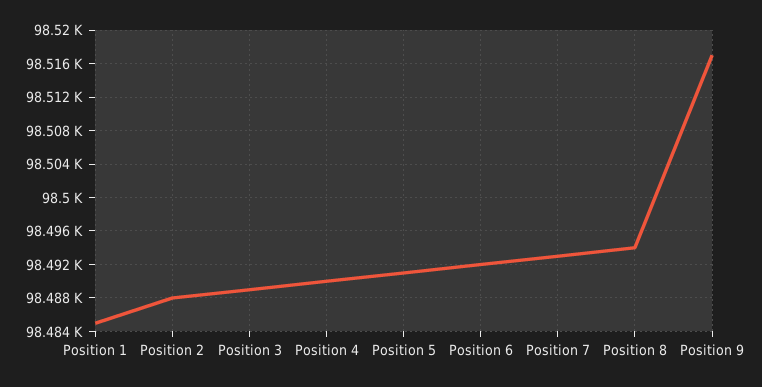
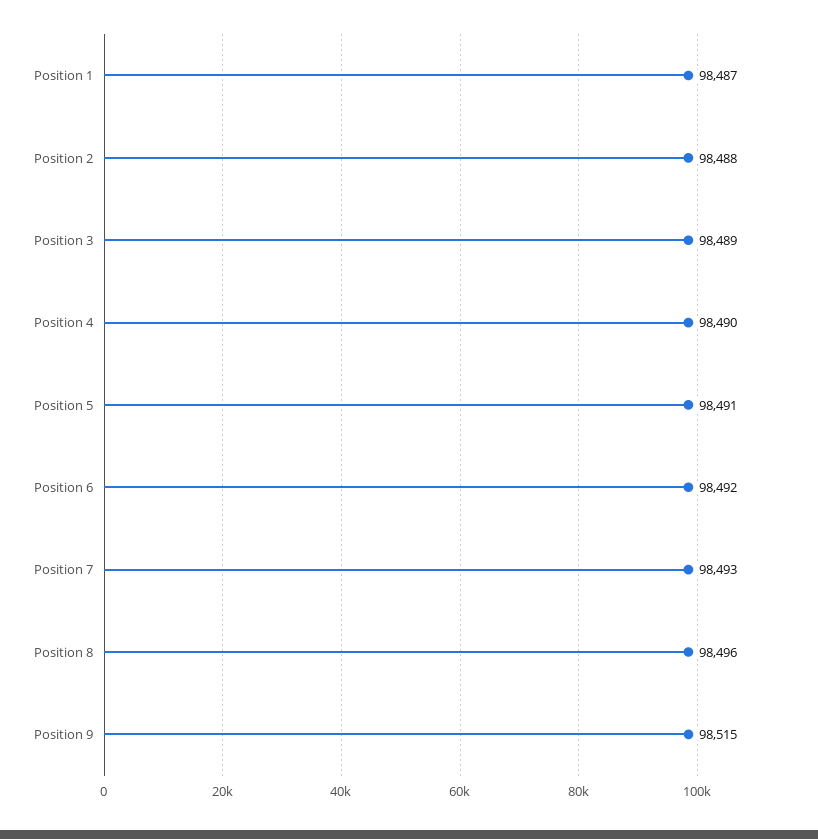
  {
-   "Position 1": 98485,
+   "Position 1": 98487,
    "Position 2": 98488,
    "Position 3": 98489,
    "Position 4": 98490,
    "Position 5": 98491,
    "Position 6": 98492,
    "Position 7": 98493,
-   "Position 8": 98494,
+   "Position 8": 98496,
-   "Position 9": 98517
+   "Position 9": 98515
  }

